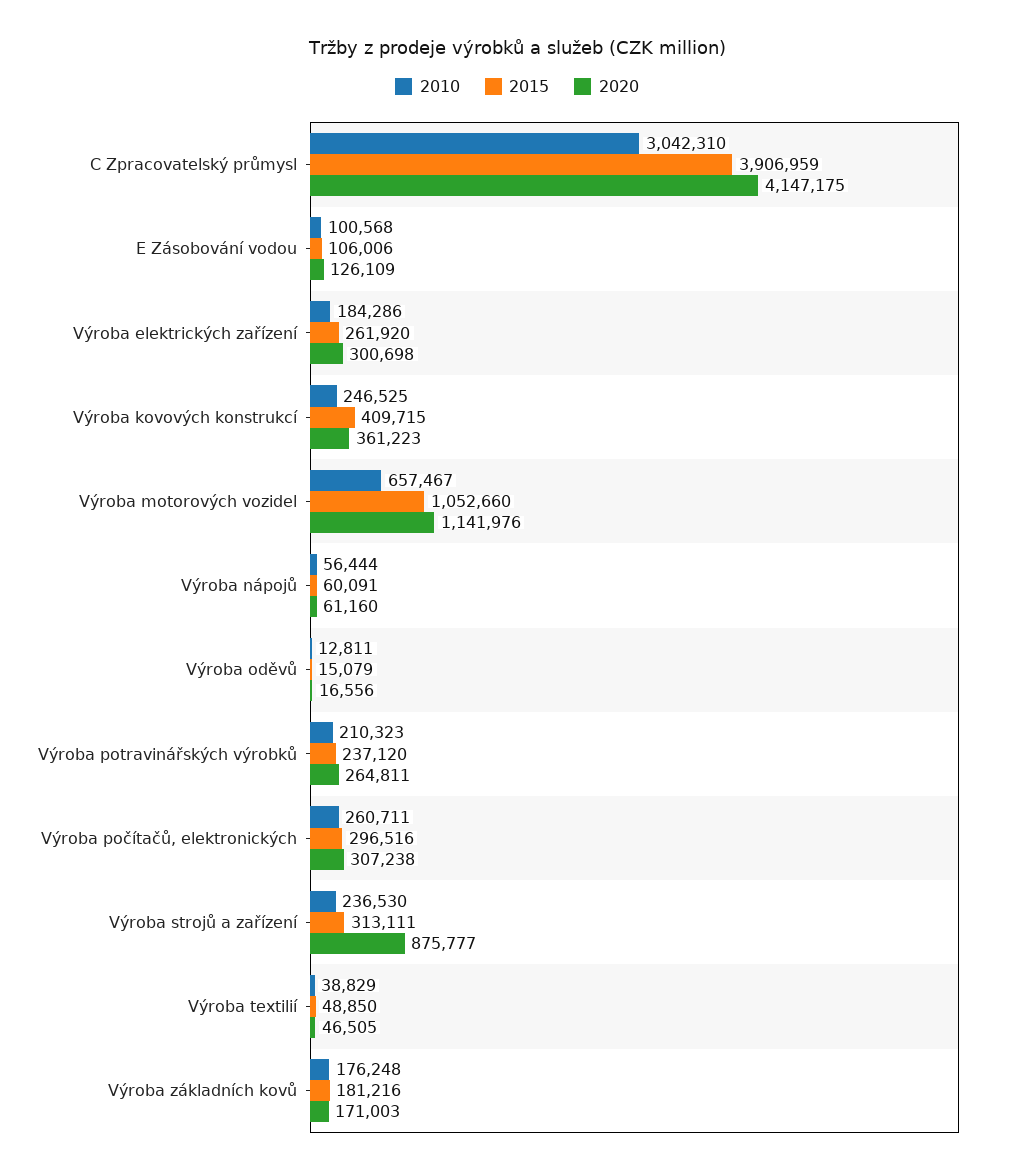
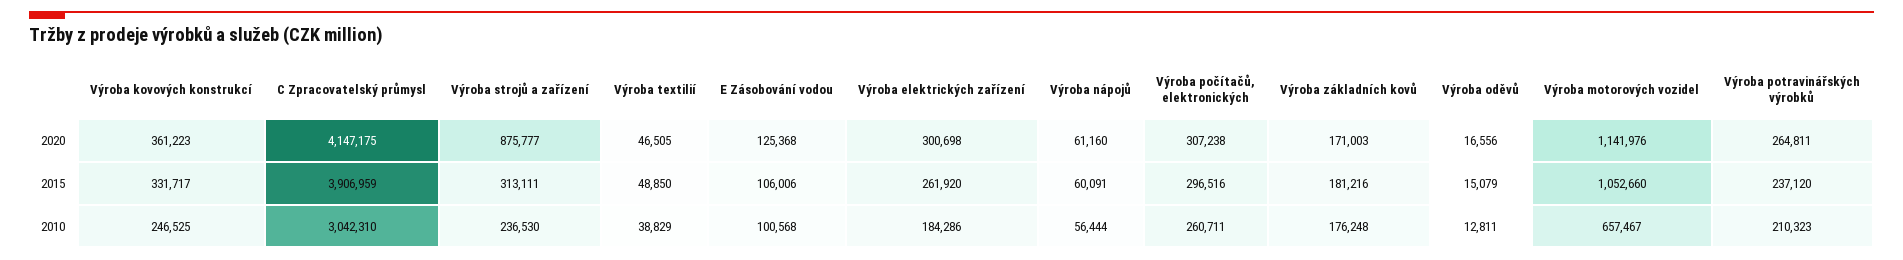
  {
    "2010": {
      "C Zpracovatelský průmysl": 3042310,
      "E Zásobování vodou": 100568,
      "Výroba elektrických zařízení": 184286,
      "Výroba kovových konstrukcí": 246525,
      "Výroba motorových vozidel": 657467,
      "Výroba nápojů": 56444,
      "Výroba oděvů": 12811,
      "Výroba potravinářských výrobků": 210323,
      "Výroba počítačů, elektronických": 260711,
      "Výroba strojů a zařízení": 236530,
      "Výroba textilií": 38829,
      "Výroba základních kovů": 176248
    },
    "2015": {
      "C Zpracovatelský průmysl": 3906959,
      "E Zásobování vodou": 106006,
      "Výroba elektrických zařízení": 261920,
-     "Výroba kovových konstrukcí": 409715,
+     "Výroba kovových konstrukcí": 331717,
      "Výroba motorových vozidel": 1052660,
      "Výroba nápojů": 60091,
      "Výroba oděvů": 15079,
      "Výroba potravinářských výrobků": 237120,
      "Výroba počítačů, elektronických": 296516,
      "Výroba strojů a zařízení": 313111,
      "Výroba textilií": 48850,
      "Výroba základních kovů": 181216
    },
    "2020": {
      "C Zpracovatelský průmysl": 4147175,
-     "E Zásobování vodou": 126109,
+     "E Zásobování vodou": 125368,
      "Výroba elektrických zařízení": 300698,
      "Výroba kovových konstrukcí": 361223,
      "Výroba motorových vozidel": 1141976,
      "Výroba nápojů": 61160,
      "Výroba oděvů": 16556,
      "Výroba potravinářských výrobků": 264811,
      "Výroba počítačů, elektronických": 307238,
      "Výroba strojů a zařízení": 875777,
      "Výroba textilií": 46505,
      "Výroba základních kovů": 171003
    }
  }

